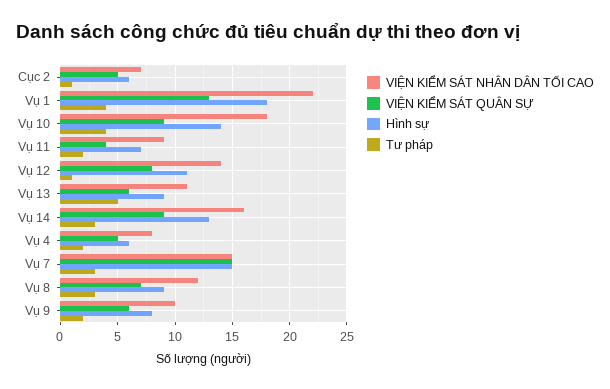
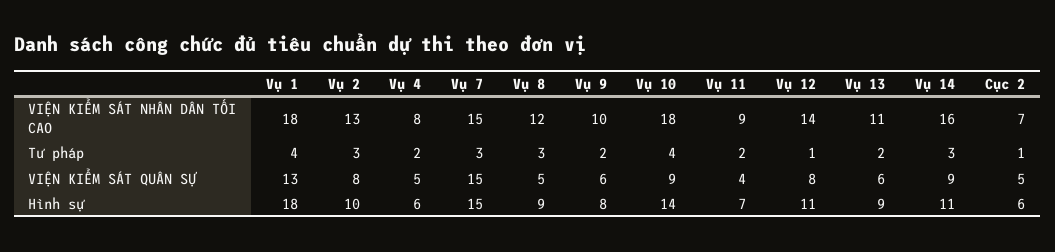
  {
    "VIỆN KIỂM SÁT NHÂN DÂN TỐI CAO": {
      "Cục 2": 7,
-     "Vụ 1": 22,
+     "Vụ 1": 18,
      "Vụ 10": 18,
      "Vụ 11": 9,
      "Vụ 12": 14,
      "Vụ 13": 11,
      "Vụ 14": 16,
      "Vụ 4": 8,
      "Vụ 7": 15,
      "Vụ 8": 12,
-     "Vụ 9": 10
+     "Vụ 9": 10,
+     "Vụ 2": 13
    },
    "VIỆN KIỂM SÁT QUÂN SỰ": {
      "Cục 2": 5,
      "Vụ 1": 13,
      "Vụ 10": 9,
      "Vụ 11": 4,
      "Vụ 12": 8,
      "Vụ 13": 6,
      "Vụ 14": 9,
      "Vụ 4": 5,
      "Vụ 7": 15,
-     "Vụ 8": 7,
+     "Vụ 8": 5,
-     "Vụ 9": 6
+     "Vụ 9": 6,
+     "Vụ 2": 8
    },
    "Hình sự": {
      "Cục 2": 6,
      "Vụ 1": 18,
      "Vụ 10": 14,
      "Vụ 11": 7,
      "Vụ 12": 11,
      "Vụ 13": 9,
-     "Vụ 14": 13,
+     "Vụ 14": 11,
      "Vụ 4": 6,
      "Vụ 7": 15,
      "Vụ 8": 9,
-     "Vụ 9": 8
+     "Vụ 9": 8,
+     "Vụ 2": 10
    },
    "Tư pháp": {
      "Cục 2": 1,
      "Vụ 1": 4,
      "Vụ 10": 4,
      "Vụ 11": 2,
      "Vụ 12": 1,
-     "Vụ 13": 5,
+     "Vụ 13": 2,
      "Vụ 14": 3,
      "Vụ 4": 2,
      "Vụ 7": 3,
      "Vụ 8": 3,
-     "Vụ 9": 2
+     "Vụ 9": 2,
+     "Vụ 2": 3
    }
  }

